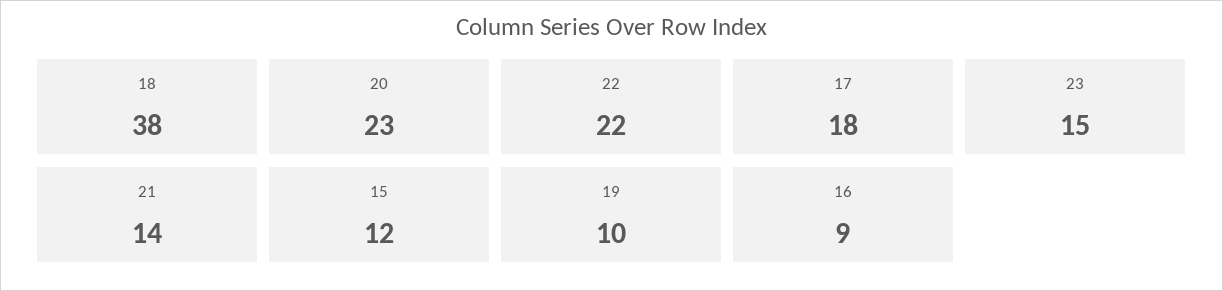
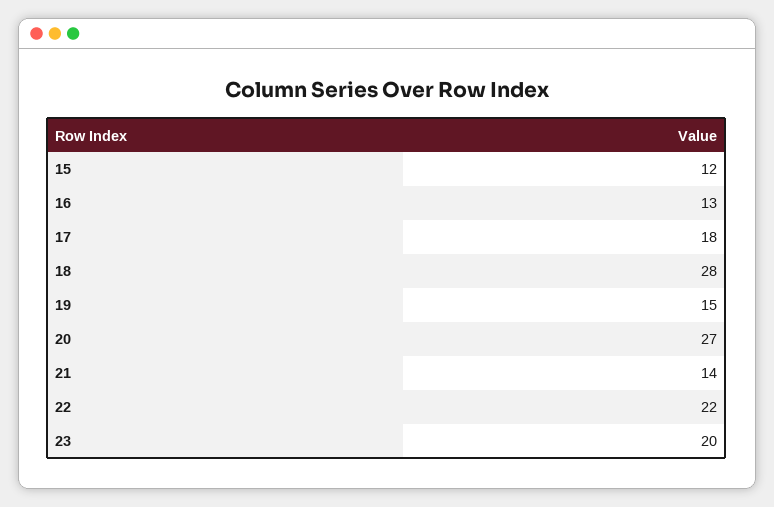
  {
-   "18": 38,
+   "18": 28,
-   "20": 23,
+   "20": 27,
    "22": 22,
    "17": 18,
-   "23": 15,
+   "23": 20,
    "21": 14,
    "15": 12,
-   "19": 10,
+   "19": 15,
-   "16": 9
+   "16": 13
  }

